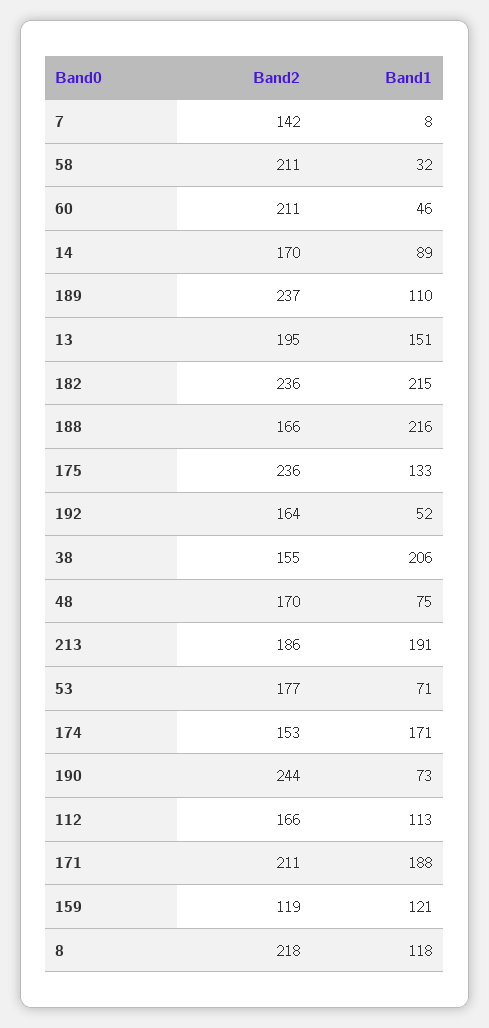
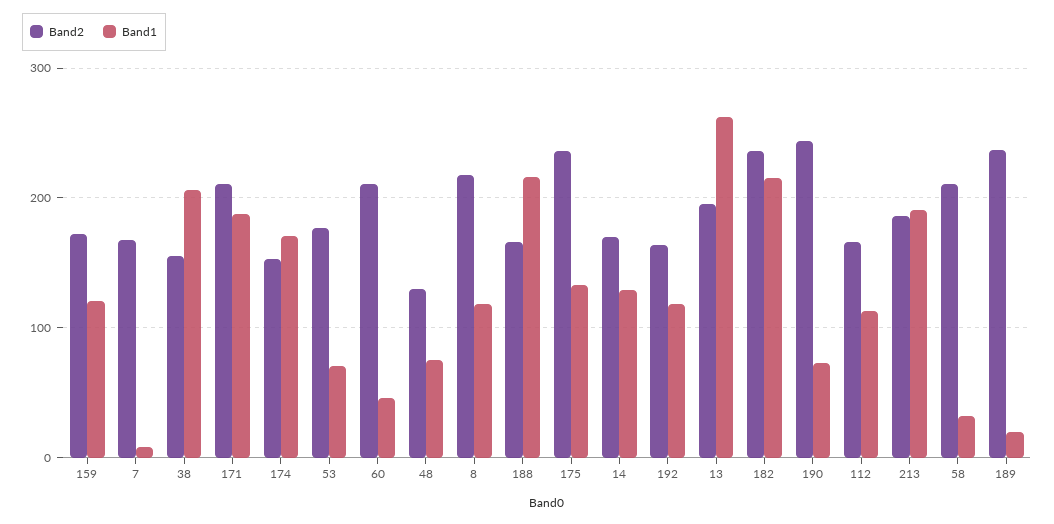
  {
    "Band2": {
-     "7": 142,
+     "7": 170,
      "58": 211,
      "60": 211,
      "14": 170,
      "189": 237,
      "13": 195,
      "182": 236,
      "188": 166,
      "175": 236,
      "192": 164,
      "38": 155,
-     "48": 170,
+     "48": 130,
      "213": 186,
      "53": 177,
      "174": 153,
      "190": 244,
      "112": 166,
      "171": 211,
-     "159": 119,
+     "159": 170,
      "8": 218
    },
    "Band1": {
      "7": 8,
      "58": 32,
      "60": 46,
-     "14": 89,
+     "14": 130,
-     "189": 110,
+     "189": 20,
-     "13": 151,
+     "13": 260,
      "182": 215,
      "188": 216,
      "175": 133,
-     "192": 52,
+     "192": 120,
      "38": 206,
      "48": 75,
      "213": 191,
      "53": 71,
      "174": 171,
      "190": 73,
      "112": 113,
      "171": 188,
      "159": 121,
      "8": 118
    }
  }

